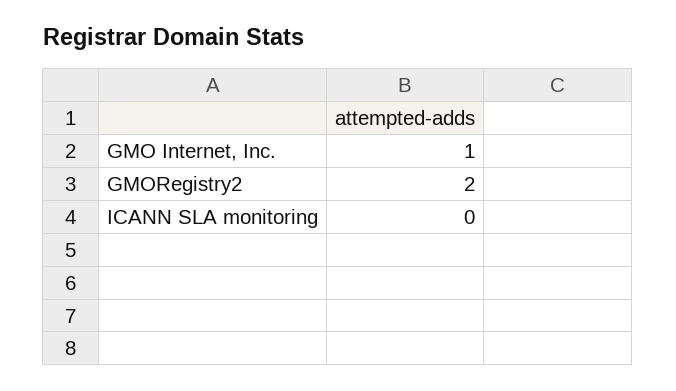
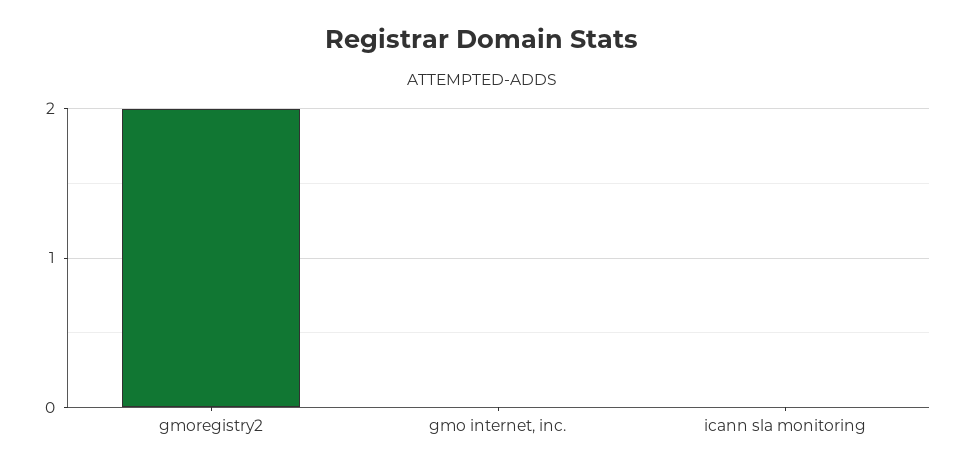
  {
-   "GMO Internet, Inc.": 1,
+   "GMO Internet, Inc.": 0,
    "GMORegistry2": 2,
    "ICANN SLA monitoring": 0
  }

